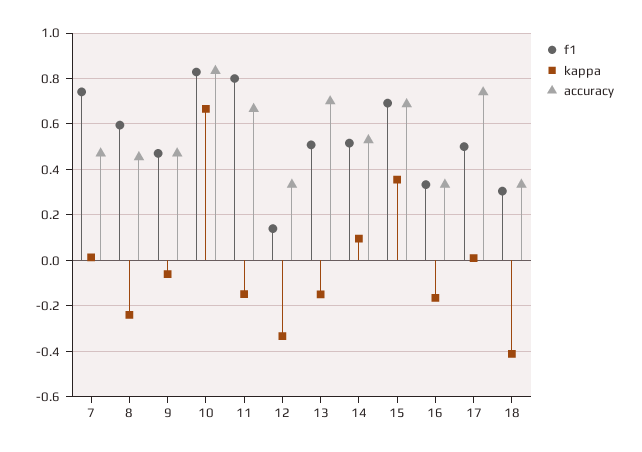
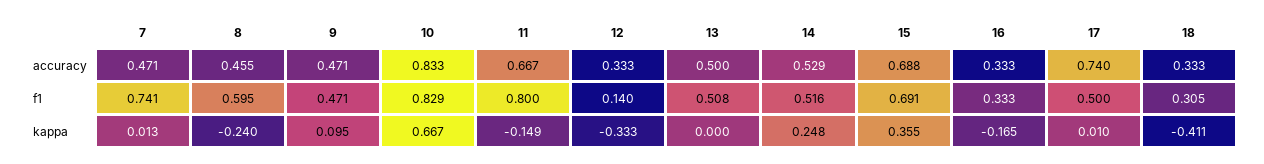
  {
    "f1": {
      "7": 0.741,
      "8": 0.595,
      "9": 0.471,
      "10": 0.829,
      "11": 0.8,
      "12": 0.14,
      "13": 0.508,
      "14": 0.516,
      "15": 0.691,
      "16": 0.333,
      "17": 0.5,
      "18": 0.305
    },
    "kappa": {
      "7": 0.013,
      "8": -0.24,
-     "9": -0.05,
+     "9": 0.095,
      "10": 0.667,
      "11": -0.149,
      "12": -0.333,
-     "13": -0.15,
+     "13": 0,
-     "14": 0.1,
+     "14": 0.248,
      "15": 0.355,
      "16": -0.165,
      "17": 0.01,
      "18": -0.411
    },
    "accuracy": {
      "7": 0.471,
      "8": 0.455,
      "9": 0.471,
      "10": 0.833,
      "11": 0.667,
      "12": 0.333,
-     "13": 0.7,
+     "13": 0.5,
      "14": 0.529,
      "15": 0.688,
      "16": 0.333,
      "17": 0.74,
      "18": 0.333
    }
  }

